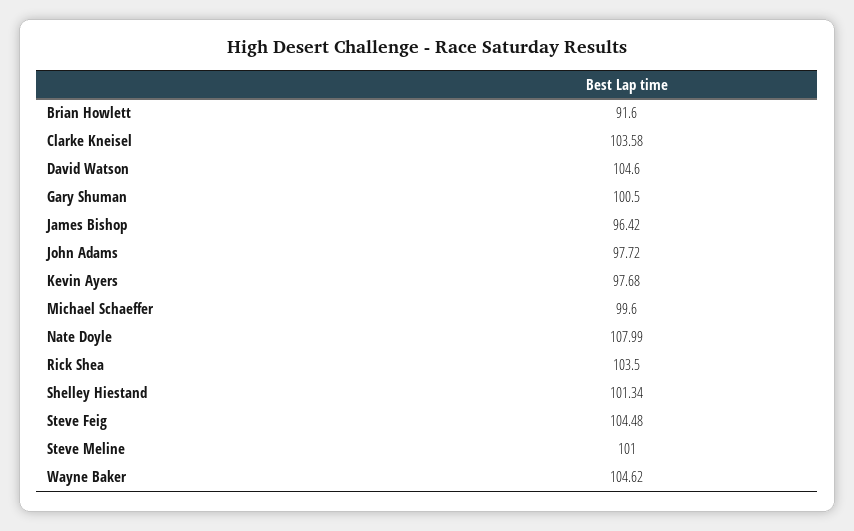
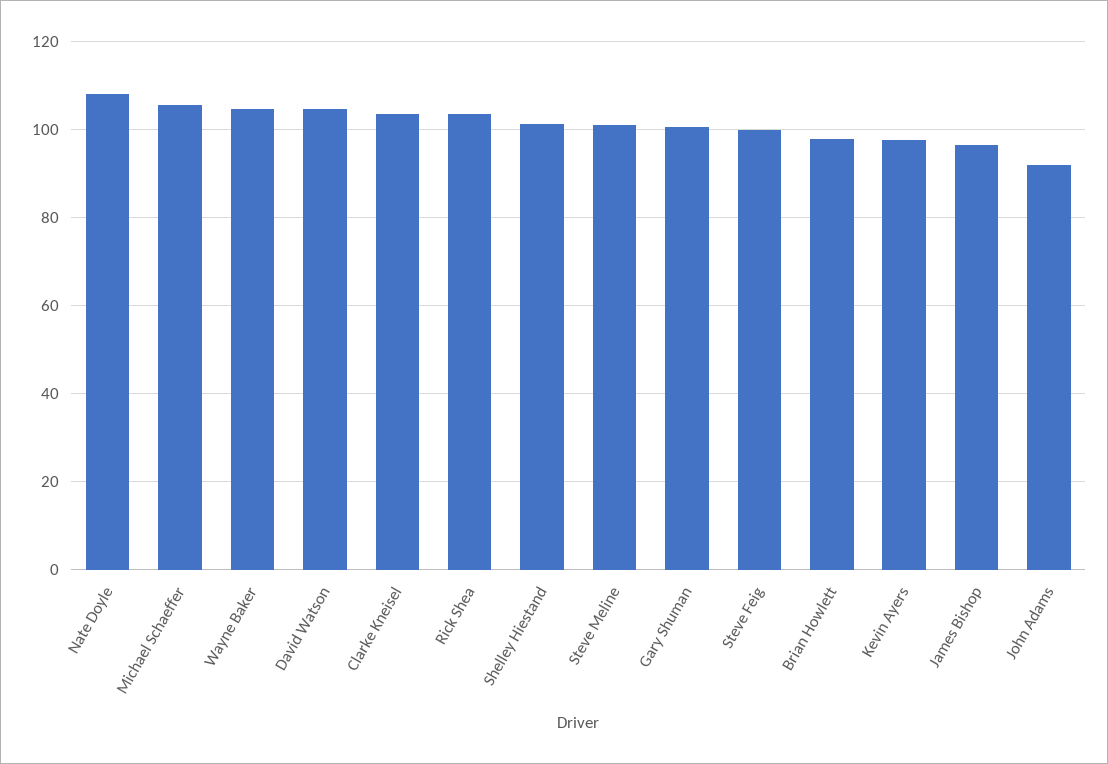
  {
-   "Brian Howlett": 91.6,
+   "Brian Howlett": 98,
    "Clarke Kneisel": 103.58,
    "David Watson": 104.6,
    "Gary Shuman": 100.5,
    "James Bishop": 96.42,
-   "John Adams": 97.72,
+   "John Adams": 92,
    "Kevin Ayers": 97.68,
-   "Michael Schaeffer": 99.6,
+   "Michael Schaeffer": 106,
    "Nate Doyle": 107.99,
    "Rick Shea": 103.5,
    "Shelley Hiestand": 101.34,
-   "Steve Feig": 104.48,
+   "Steve Feig": 100,
    "Steve Meline": 101,
    "Wayne Baker": 104.62
  }

